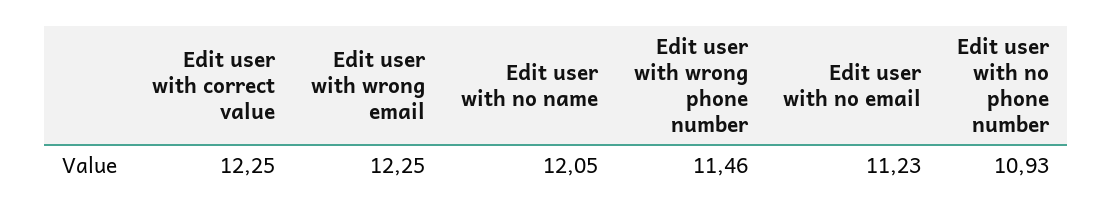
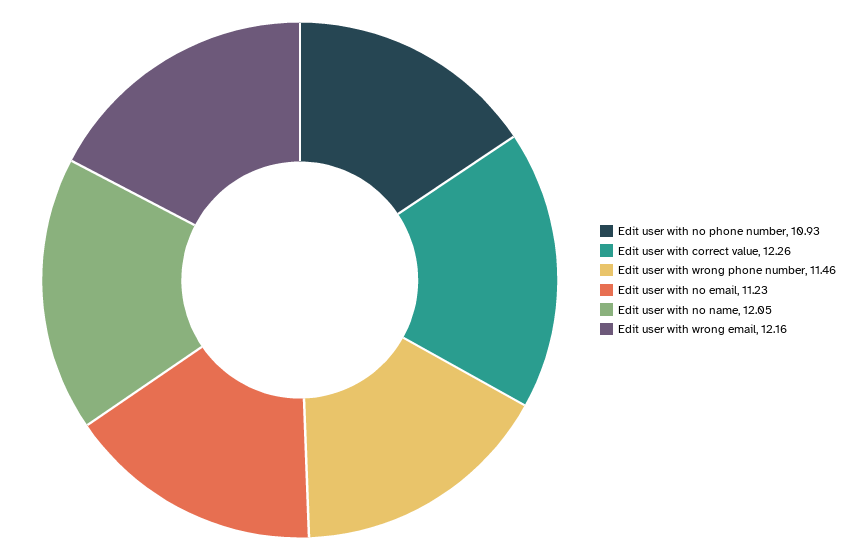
  {
-   "Edit user with correct value": 12.25,
+   "Edit user with correct value": 12.26,
-   "Edit user with wrong email": 12.25,
+   "Edit user with wrong email": 12.16,
    "Edit user with no name": 12.05,
    "Edit user with wrong phone number": 11.46,
    "Edit user with no email": 11.23,
    "Edit user with no phone number": 10.93
  }

